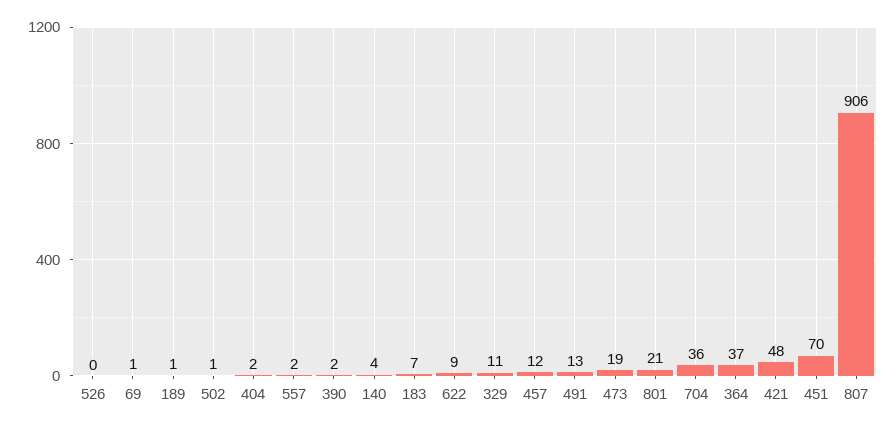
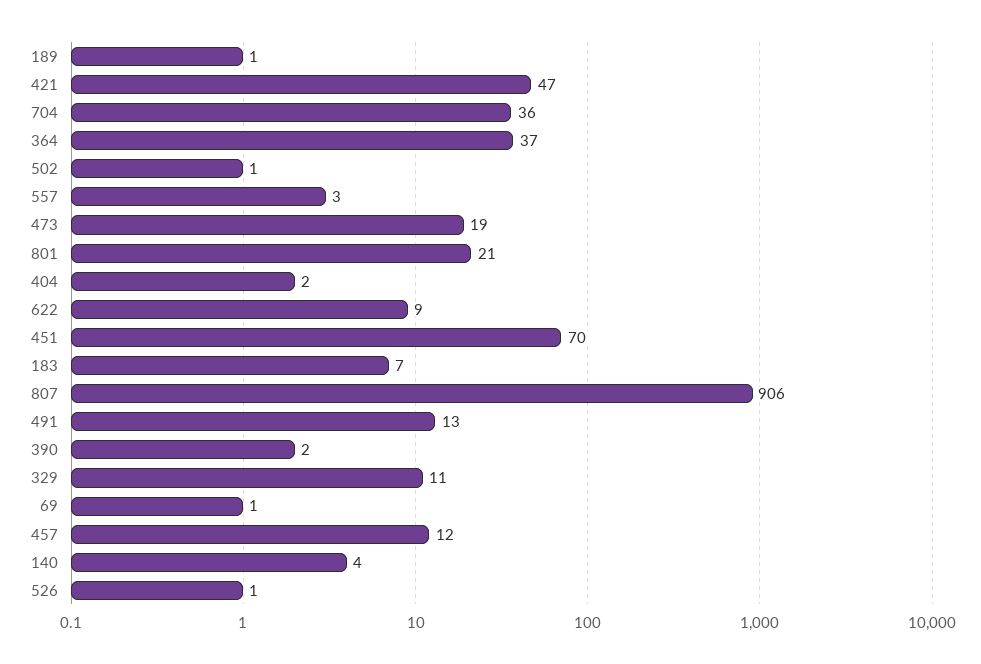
  {
-   "526": 0,
+   "526": 1,
    "69": 1,
    "189": 1,
    "502": 1,
    "404": 2,
-   "557": 2,
+   "557": 3,
    "390": 2,
    "140": 4,
    "183": 7,
    "622": 9,
    "329": 11,
    "457": 12,
    "491": 13,
    "473": 19,
    "801": 21,
    "704": 36,
    "364": 37,
-   "421": 48,
+   "421": 47,
    "451": 70,
    "807": 906
  }

